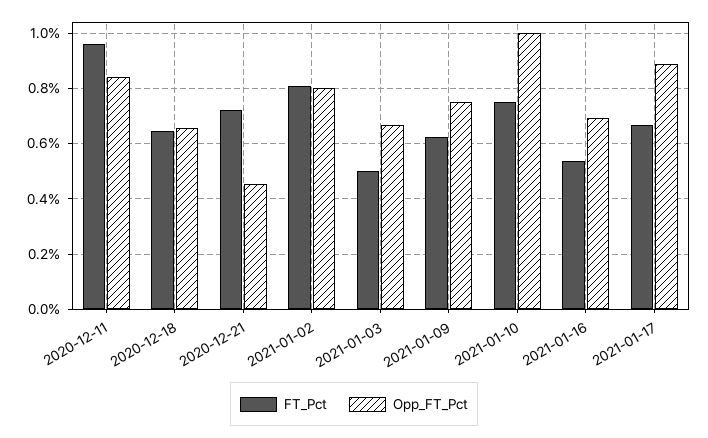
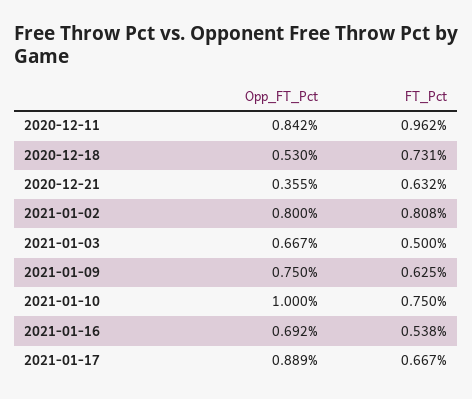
  {
    "FT_Pct": {
      "2020-12-11": 0.962,
-     "2020-12-18": 0.65,
+     "2020-12-18": 0.731,
-     "2020-12-21": 0.725,
+     "2020-12-21": 0.632,
      "2021-01-02": 0.808,
      "2021-01-03": 0.5,
      "2021-01-09": 0.625,
      "2021-01-10": 0.75,
      "2021-01-16": 0.538,
      "2021-01-17": 0.667
    },
    "Opp_FT_Pct": {
      "2020-12-11": 0.842,
-     "2020-12-18": 0.65,
+     "2020-12-18": 0.53,
-     "2020-12-21": 0.45,
+     "2020-12-21": 0.355,
      "2021-01-02": 0.8,
      "2021-01-03": 0.667,
      "2021-01-09": 0.75,
      "2021-01-10": 1,
      "2021-01-16": 0.692,
      "2021-01-17": 0.889
    }
  }

